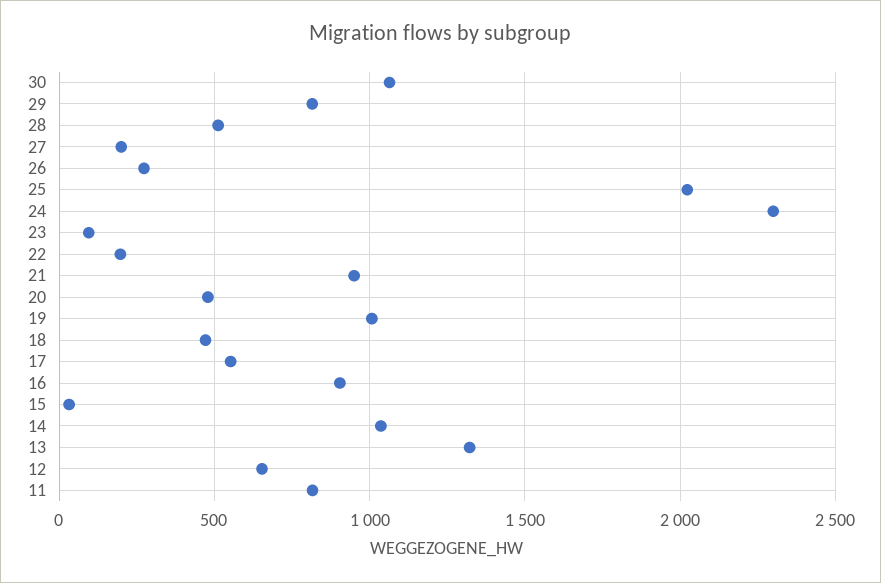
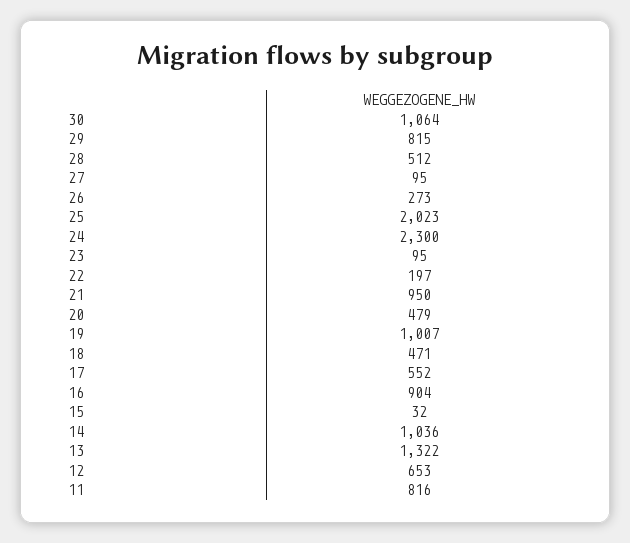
  {
    "30": 1064,
    "29": 815,
    "28": 512,
-   "27": 200,
+   "27": 95,
    "26": 273,
    "25": 2023,
    "24": 2300,
    "23": 95,
    "22": 197,
    "21": 950,
    "20": 479,
    "19": 1007,
    "18": 471,
    "17": 552,
    "16": 904,
    "15": 32,
    "14": 1036,
    "13": 1322,
    "12": 653,
    "11": 816
  }

